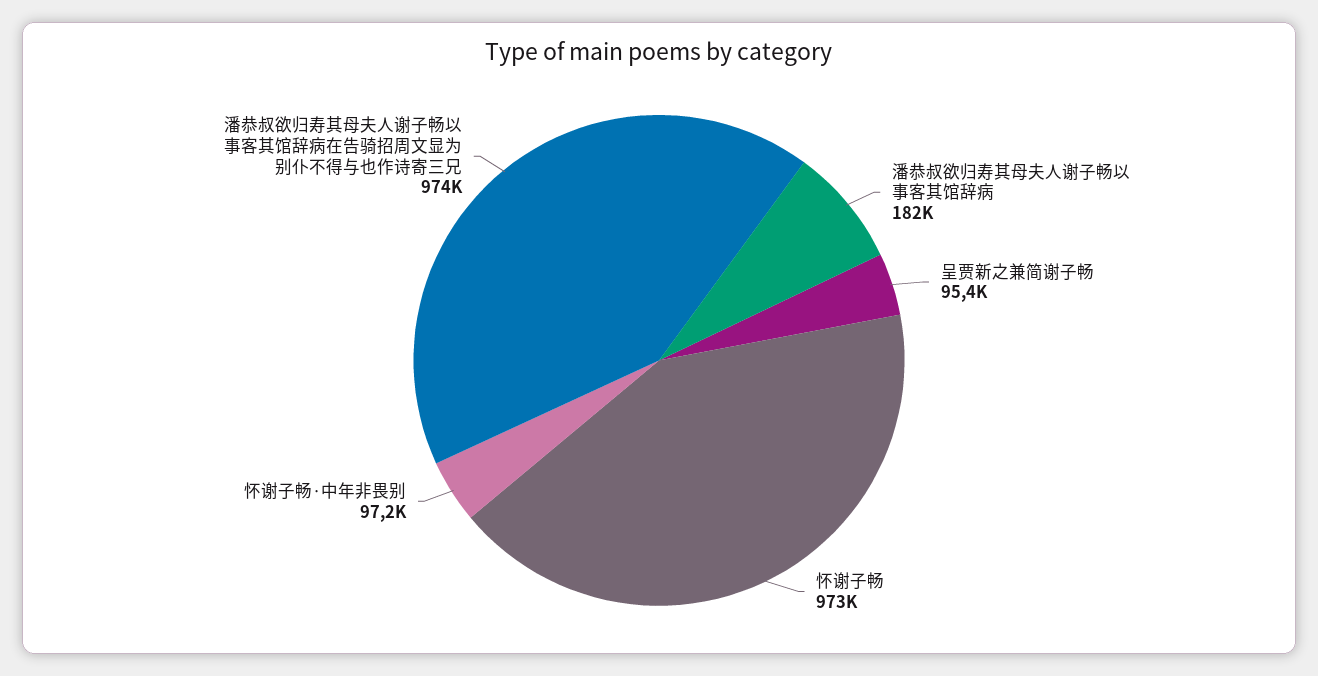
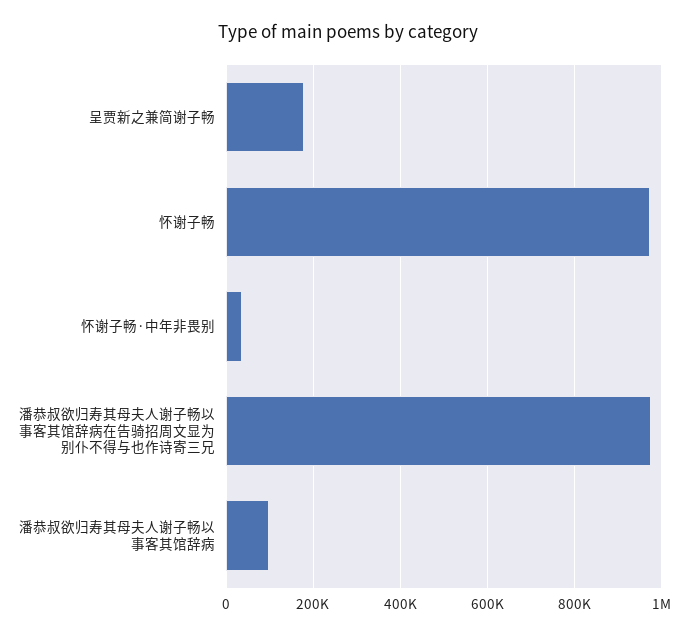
  {
-   "潘恭叔欲归寿其母夫人谢子畅以事客其馆辞病": 182000,
+   "潘恭叔欲归寿其母夫人谢子畅以事客其馆辞病": 100000,
-   "呈贾新之兼简谢子畅": 95400,
+   "呈贾新之兼简谢子畅": 180000,
    "怀谢子畅": 973000,
-   "怀谢子畅·中年非畏别": 97200,
+   "怀谢子畅·中年非畏别": 40000,
    "潘恭叔欲归寿其母夫人谢子畅以事客其馆辞病在告骑招周文显为别仆不得与也作诗寄三兄": 974000
  }

